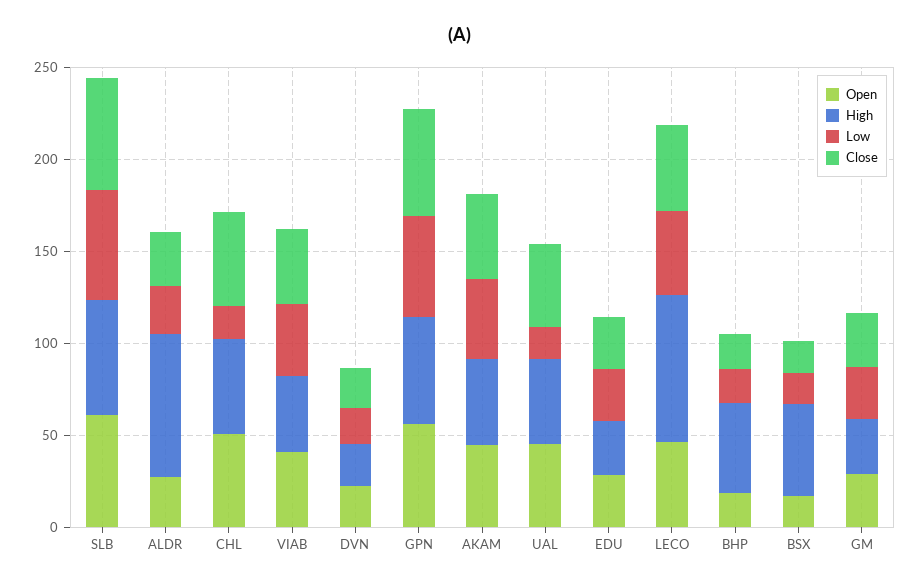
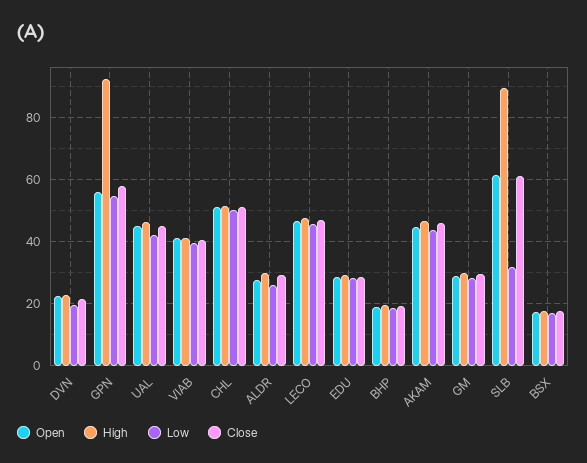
  {
    "Open": {
      "SLB": 62,
      "ALDR": 28,
      "CHL": 52,
      "VIAB": 42,
      "DVN": 22,
      "GPN": 56,
      "AKAM": 44,
      "UAL": 46,
      "EDU": 28,
      "LECO": 46,
      "BHP": 18,
      "BSX": 18,
      "GM": 28
    },
    "High": {
-     "SLB": 60,
+     "SLB": 90,
-     "ALDR": 80,
+     "ALDR": 30,
      "CHL": 52,
      "VIAB": 42,
      "DVN": 22,
-     "GPN": 60,
+     "GPN": 92,
      "AKAM": 46,
      "UAL": 46,
      "EDU": 30,
-     "LECO": 80,
+     "LECO": 48,
-     "BHP": 50,
+     "BHP": 20,
-     "BSX": 50,
+     "BSX": 18,
      "GM": 30
    },
    "Low": {
-     "SLB": 60,
+     "SLB": 32,
      "ALDR": 26,
-     "CHL": 20,
+     "CHL": 50,
      "VIAB": 40,
      "DVN": 20,
      "GPN": 54,
      "AKAM": 44,
-     "UAL": 20,
+     "UAL": 42,
      "EDU": 28,
      "LECO": 46,
      "BHP": 18,
      "BSX": 16,
      "GM": 28
    },
    "Close": {
      "SLB": 62,
      "ALDR": 30,
      "CHL": 52,
      "VIAB": 40,
      "DVN": 22,
      "GPN": 58,
      "AKAM": 46,
      "UAL": 46,
      "EDU": 28,
      "LECO": 46,
      "BHP": 20,
      "BSX": 18,
      "GM": 30
    }
  }

